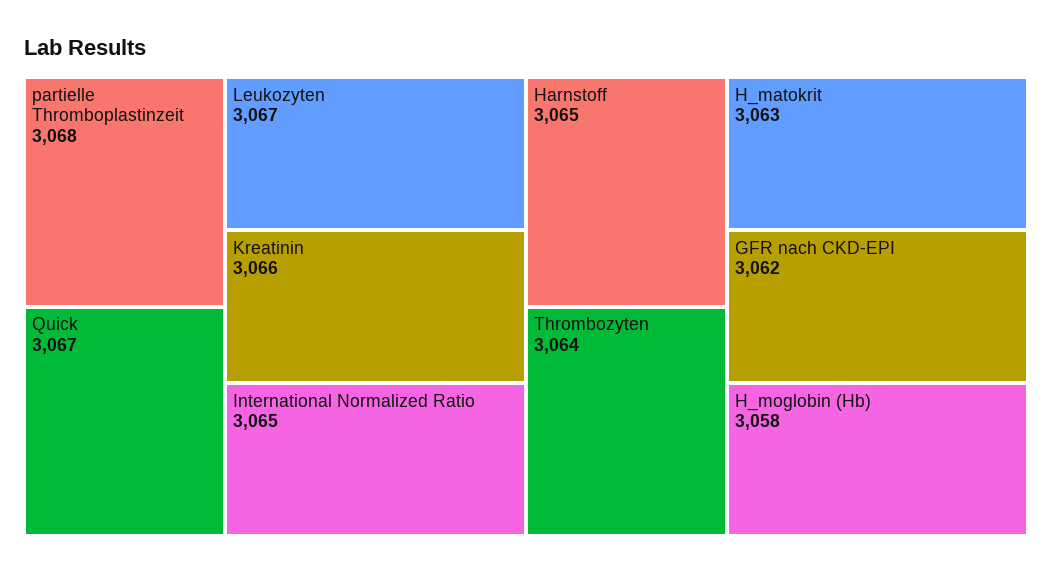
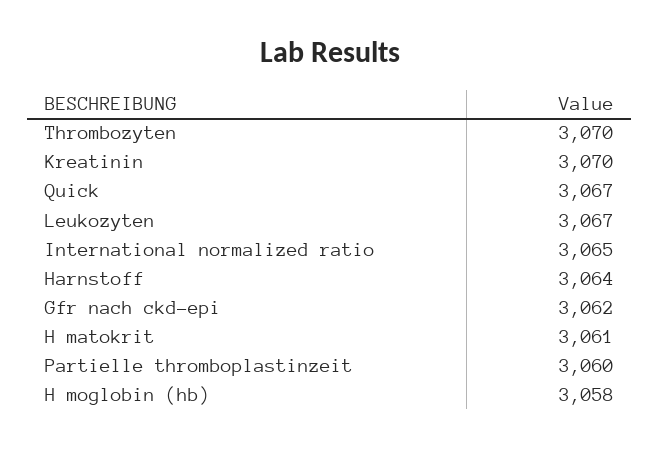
  {
-   "partielle Thromboplastinzeit": 3068,
+   "partielle Thromboplastinzeit": 3060,
    "Quick": 3067,
    "Leukozyten": 3067,
-   "Kreatinin": 3066,
+   "Kreatinin": 3070,
    "International Normalized Ratio": 3065,
-   "Harnstoff": 3065,
+   "Harnstoff": 3064,
-   "Thrombozyten": 3064,
+   "Thrombozyten": 3070,
-   "H_matokrit": 3063,
+   "H_matokrit": 3061,
    "GFR nach CKD-EPI": 3062,
    "H_moglobin (Hb)": 3058
  }

